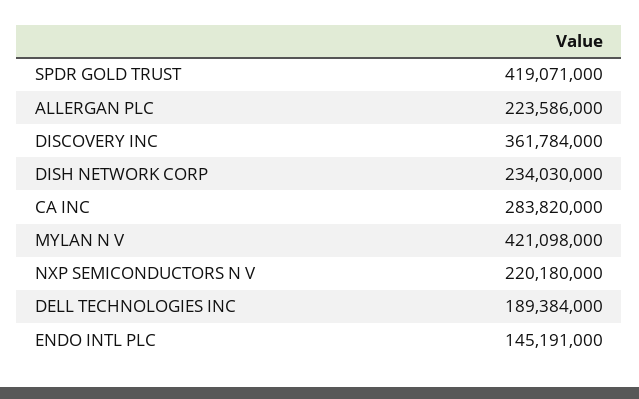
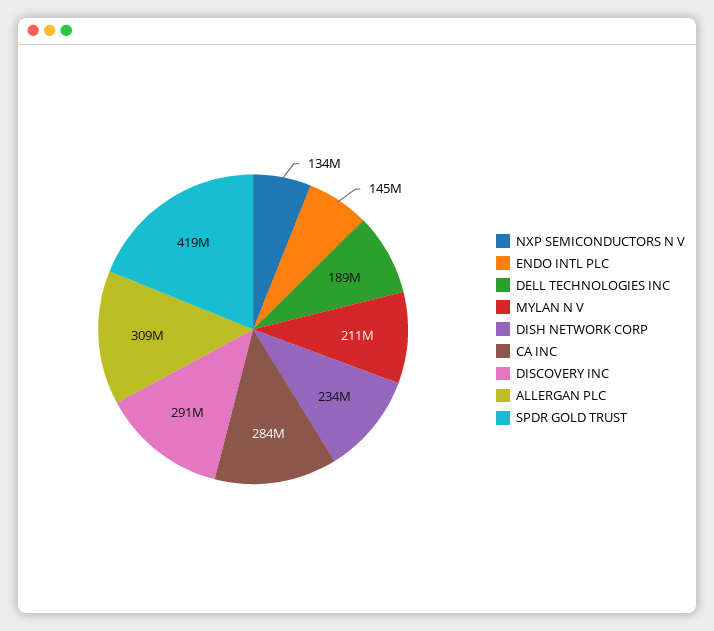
  {
    "SPDR GOLD TRUST": 419071000,
-   "ALLERGAN PLC": 223586000,
+   "ALLERGAN PLC": 309000000,
-   "DISCOVERY INC": 361784000,
+   "DISCOVERY INC": 291000000,
    "DISH NETWORK CORP": 234030000,
    "CA INC": 283820000,
-   "MYLAN N V": 421098000,
+   "MYLAN N V": 211000000,
-   "NXP SEMICONDUCTORS N V": 220180000,
+   "NXP SEMICONDUCTORS N V": 134000000,
    "DELL TECHNOLOGIES INC": 189384000,
    "ENDO INTL PLC": 145191000
  }

